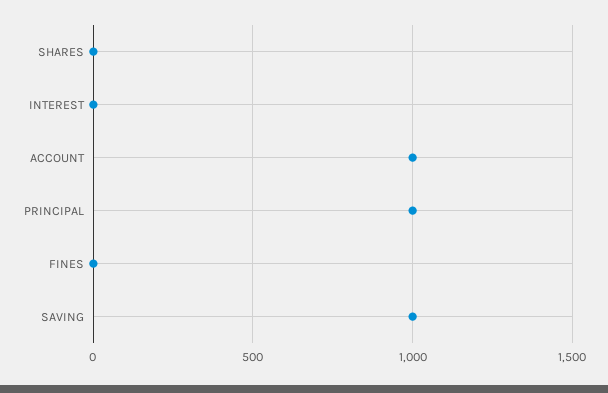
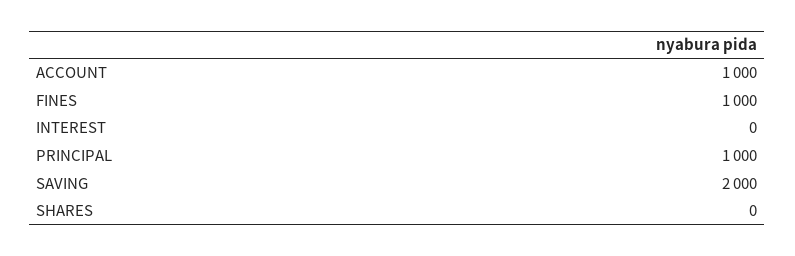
  {
    "SHARES": 0,
    "INTEREST": 0,
    "ACCOUNT": 1000,
    "PRINCIPAL": 1000,
-   "FINES": 0,
+   "FINES": 1000,
-   "SAVING": 1000
+   "SAVING": 2000
  }

